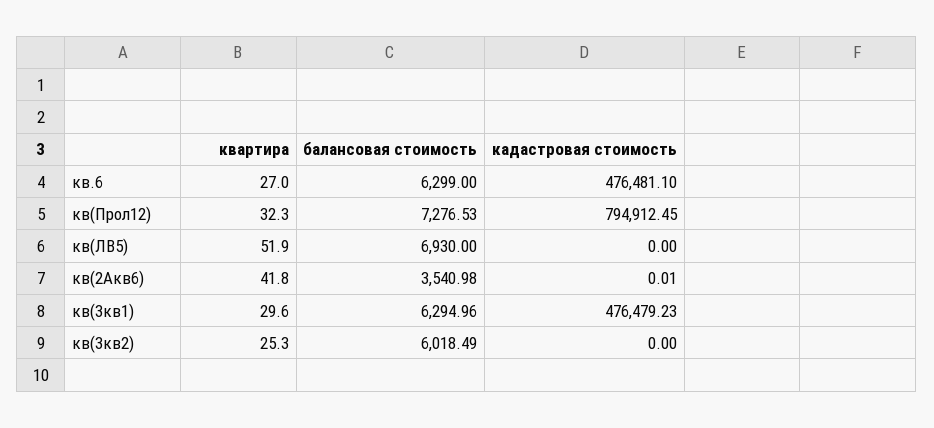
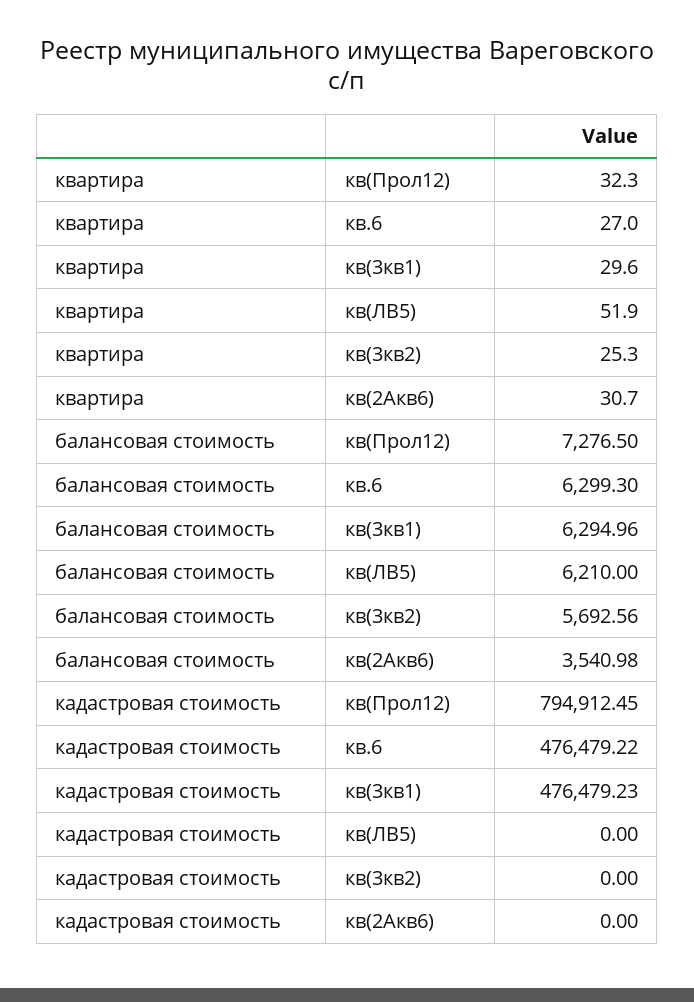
  {
    "квартира": {
      "кв.6": 27,
      "кв(Прол12)": 32.3,
      "кв(ЛВ5)": 51.9,
-     "кв(2Акв6)": 41.8,
+     "кв(2Акв6)": 30.7,
      "кв(3кв1)": 29.6,
      "кв(3кв2)": 25.3
    },
    "балансовая стоимость": {
-     "кв.6": 6299,
+     "кв.6": 6299.3,
-     "кв(Прол12)": 7276.53,
+     "кв(Прол12)": 7276.5,
-     "кв(ЛВ5)": 6930,
+     "кв(ЛВ5)": 6210,
      "кв(2Акв6)": 3540.98,
      "кв(3кв1)": 6294.96,
-     "кв(3кв2)": 6018.49
+     "кв(3кв2)": 5692.56
    },
    "кадастровая стоимость": {
-     "кв.6": 476481.1,
+     "кв.6": 476479.22,
      "кв(Прол12)": 794912.45,
      "кв(ЛВ5)": 0,
-     "кв(2Акв6)": 0.01,
+     "кв(2Акв6)": 0,
      "кв(3кв1)": 476479.23,
      "кв(3кв2)": 0
    }
  }

